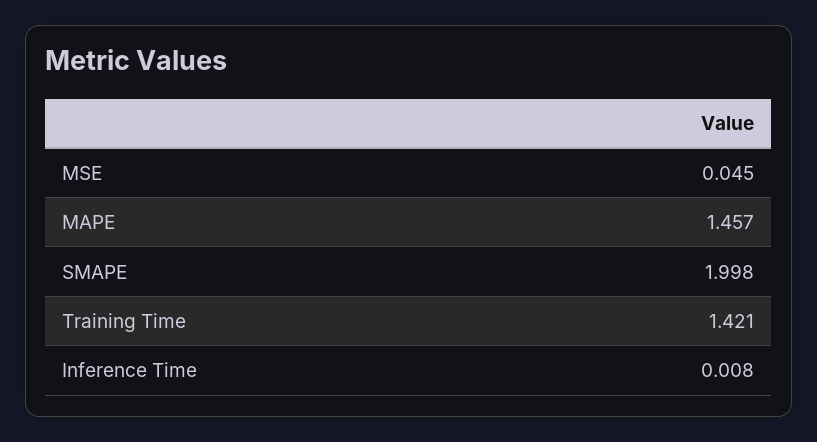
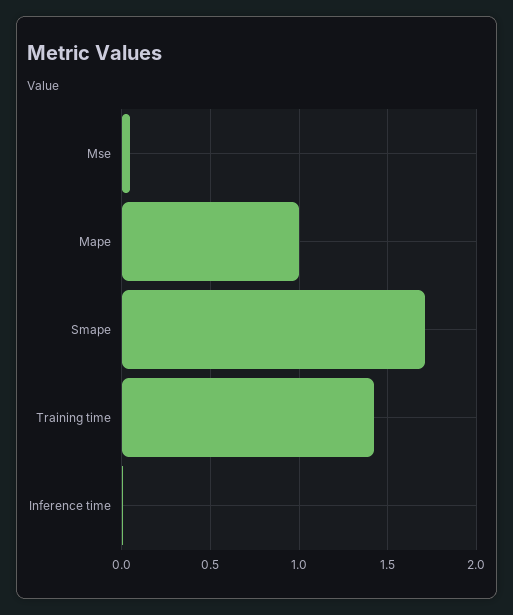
  {
    "MSE": 0.045,
-   "MAPE": 1.457,
+   "MAPE": 1,
-   "SMAPE": 1.998,
+   "SMAPE": 1.7,
    "Training Time": 1.421,
    "Inference Time": 0.008
  }

